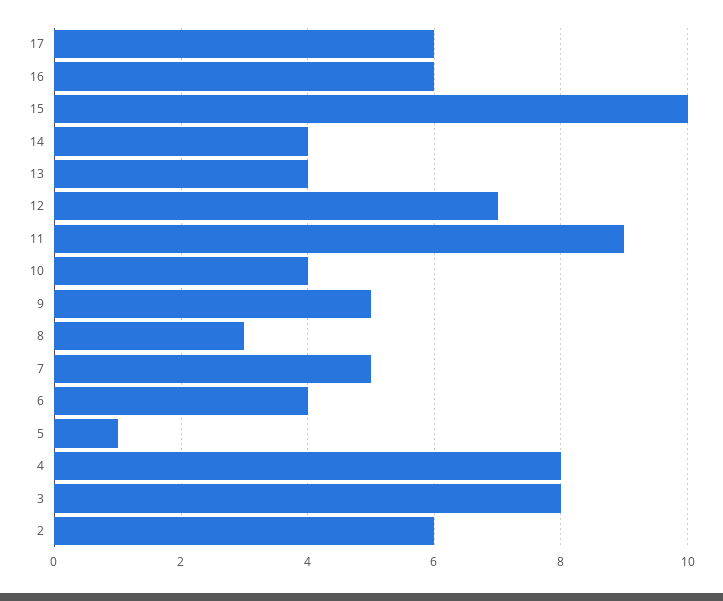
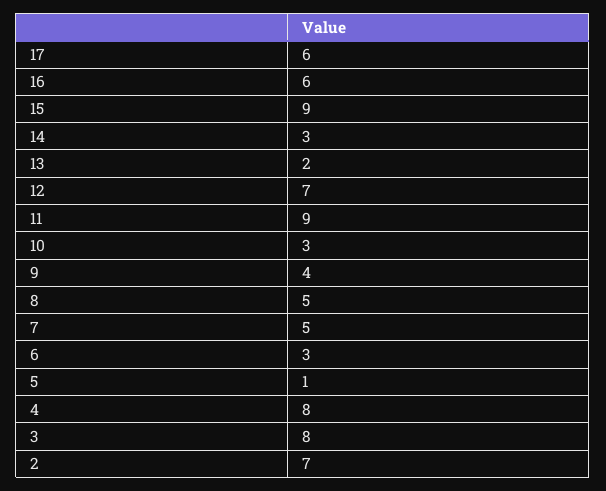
  {
    "17": 6,
    "16": 6,
-   "15": 10,
+   "15": 9,
-   "14": 4,
+   "14": 3,
-   "13": 4,
+   "13": 2,
    "12": 7,
    "11": 9,
-   "10": 4,
+   "10": 3,
-   "9": 5,
+   "9": 4,
-   "8": 3,
+   "8": 5,
    "7": 5,
-   "6": 4,
+   "6": 3,
    "5": 1,
    "4": 8,
    "3": 8,
-   "2": 6
+   "2": 7
  }

